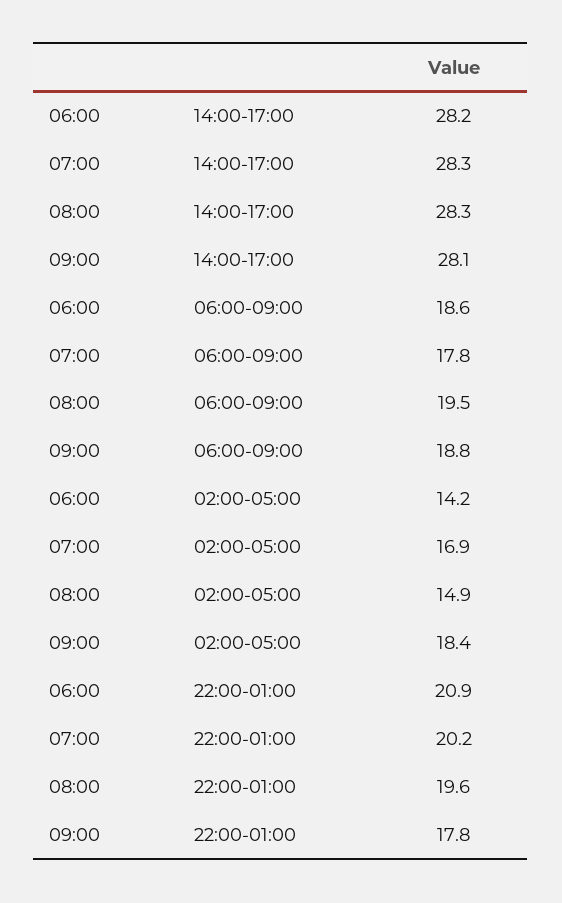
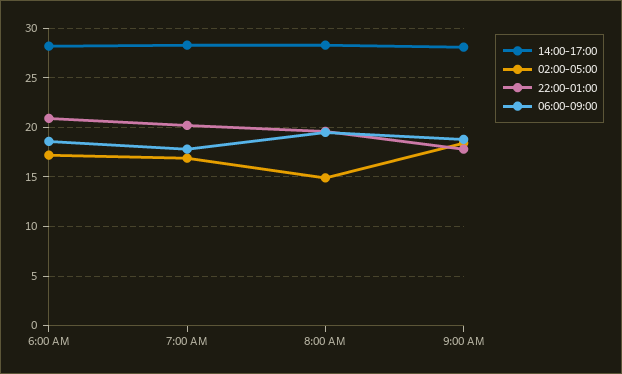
  {
    "14:00-17:00": {
      "06:00": 28.2,
      "07:00": 28.3,
      "08:00": 28.3,
      "09:00": 28.1
    },
    "06:00-09:00": {
      "06:00": 18.6,
      "07:00": 17.8,
      "08:00": 19.5,
      "09:00": 18.8
    },
    "02:00-05:00": {
-     "06:00": 14.2,
+     "06:00": 17,
      "07:00": 16.9,
      "08:00": 14.9,
      "09:00": 18.4
    },
    "22:00-01:00": {
      "06:00": 20.9,
      "07:00": 20.2,
      "08:00": 19.6,
      "09:00": 17.8
    }
  }

